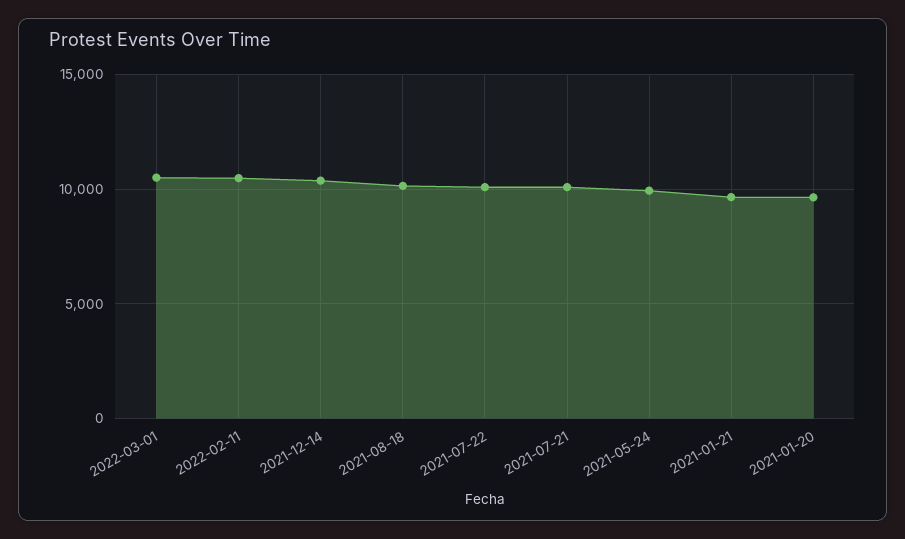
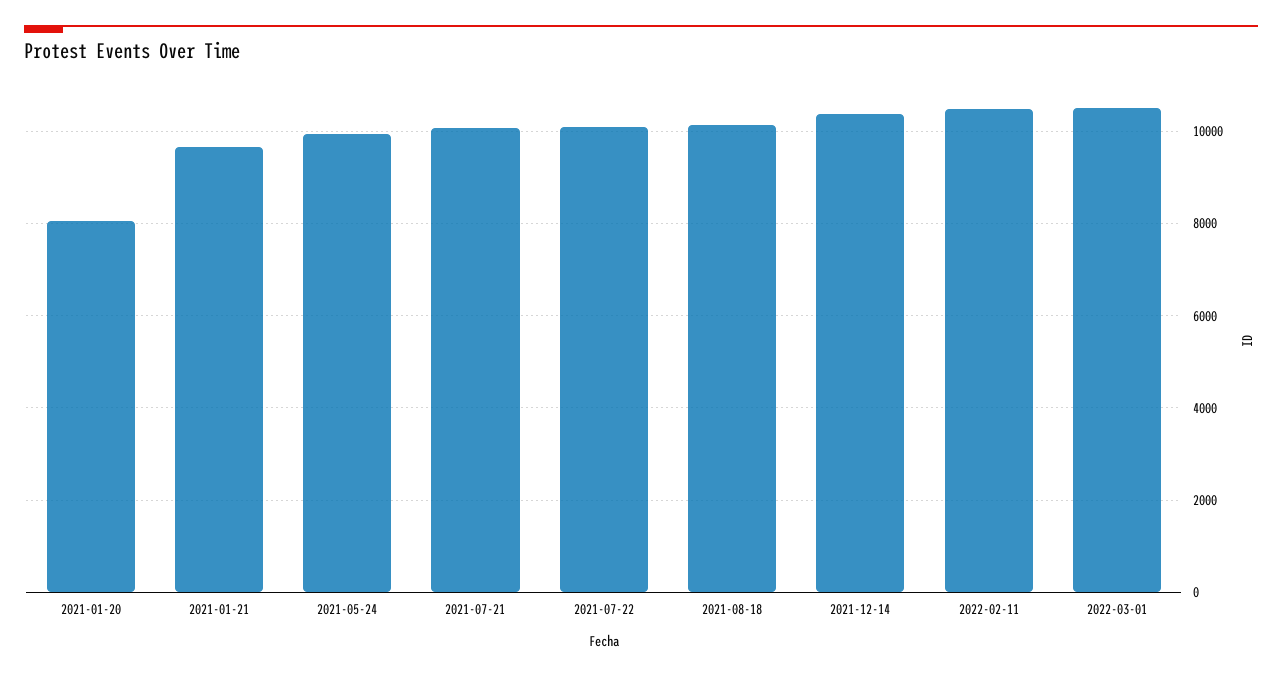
  {
    "2022-03-01": 10600,
    "2022-02-11": 10400,
    "2021-12-14": 10400,
    "2021-08-18": 10200,
    "2021-07-22": 10000,
    "2021-07-21": 10000,
    "2021-05-24": 10000,
    "2021-01-21": 9600,
-   "2021-01-20": 9500
+   "2021-01-20": 8000
  }

